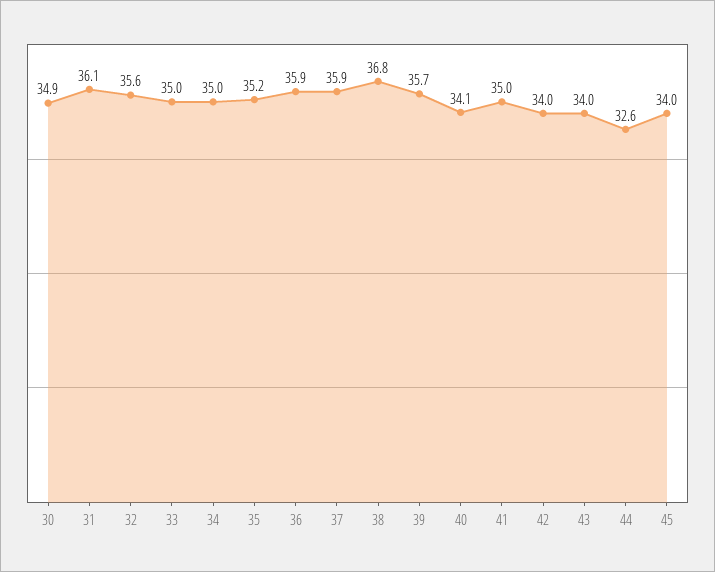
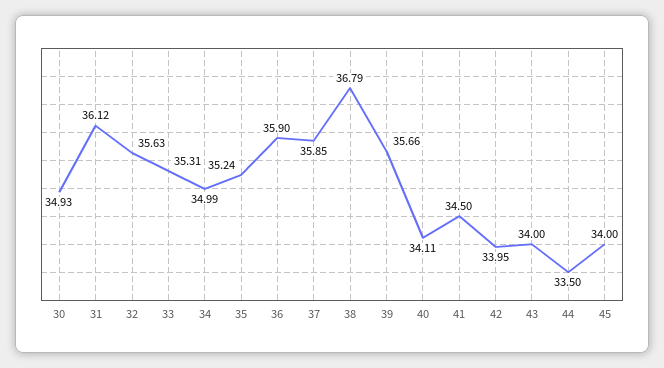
  {
    "30": 34.93,
    "31": 36.12,
    "32": 35.63,
-   "33": 35,
+   "33": 35.31,
    "34": 34.99,
    "35": 35.24,
    "36": 35.9,
    "37": 35.85,
    "38": 36.79,
    "39": 35.66,
    "40": 34.11,
-   "41": 35,
+   "41": 34.5,
    "42": 33.95,
    "43": 34,
-   "44": 32.6,
+   "44": 33.5,
    "45": 34
  }

